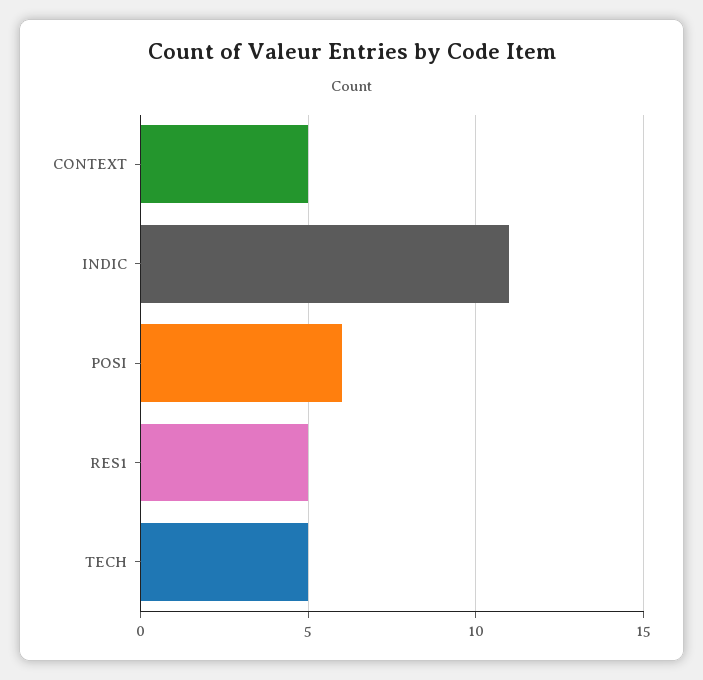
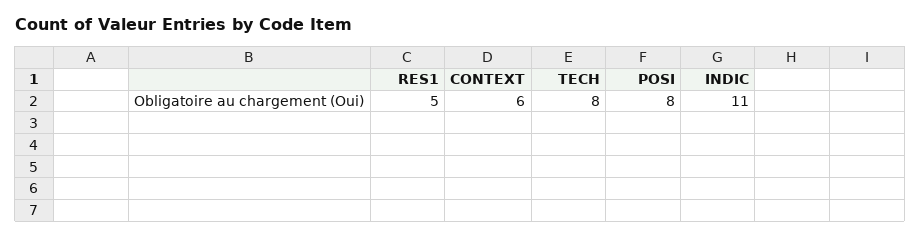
  {
-   "CONTEXT": 5,
+   "CONTEXT": 6,
    "INDIC": 11,
-   "POSI": 6,
+   "POSI": 8,
    "RES1": 5,
-   "TECH": 5
+   "TECH": 8
  }

